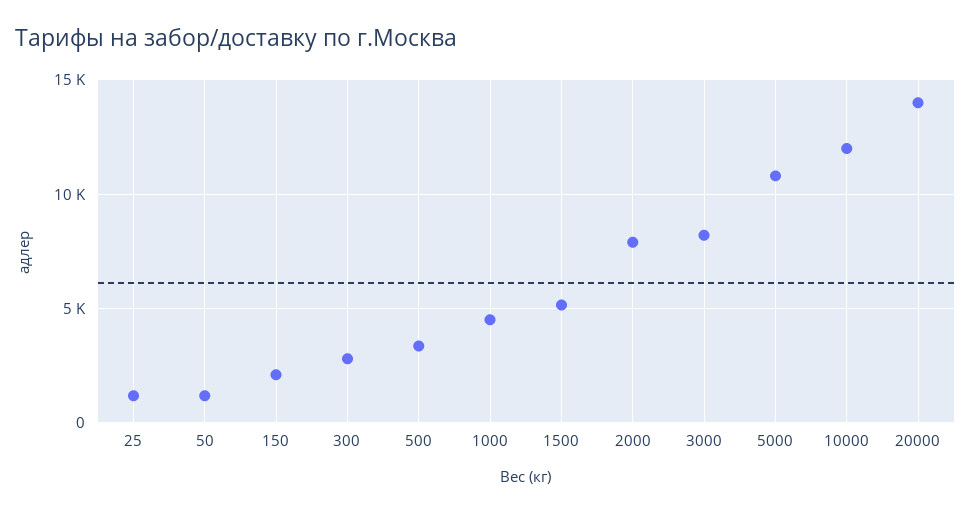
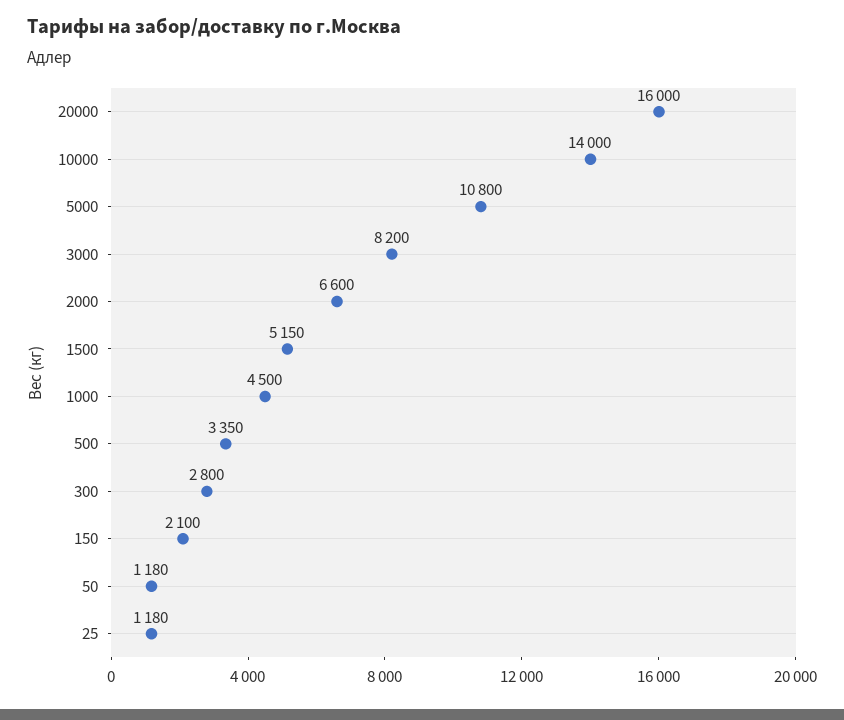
  {
    "25": 1180,
    "50": 1180,
    "150": 2100,
    "300": 2800,
    "500": 3350,
    "1000": 4500,
    "1500": 5150,
-   "2000": 8000,
+   "2000": 6600,
    "3000": 8200,
    "5000": 10800,
-   "10000": 12000,
+   "10000": 14000,
-   "20000": 14000
+   "20000": 16000
  }

